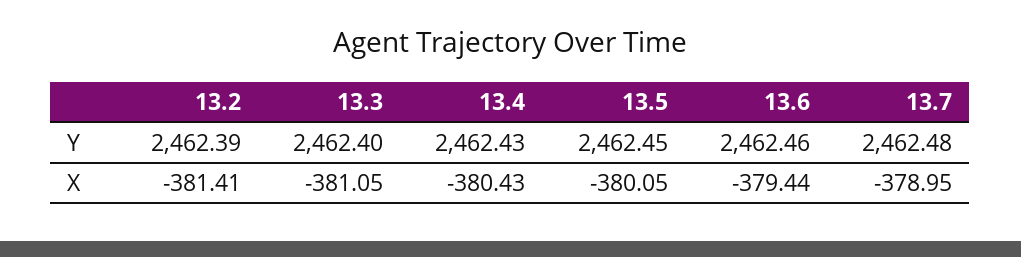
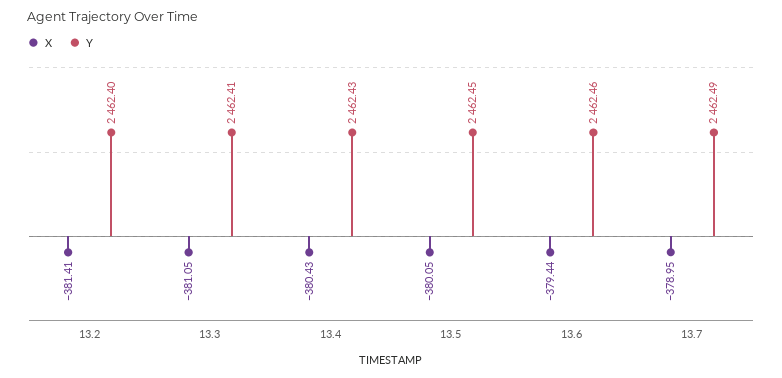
  {
    "Y": {
-     "13.2": 2462.39,
+     "13.2": 2462.4,
-     "13.3": 2462.4,
+     "13.3": 2462.41,
      "13.4": 2462.43,
      "13.5": 2462.45,
      "13.6": 2462.46,
-     "13.7": 2462.48
+     "13.7": 2462.49
    },
    "X": {
      "13.2": -381.41,
      "13.3": -381.05,
      "13.4": -380.43,
      "13.5": -380.05,
      "13.6": -379.44,
      "13.7": -378.95
    }
  }

